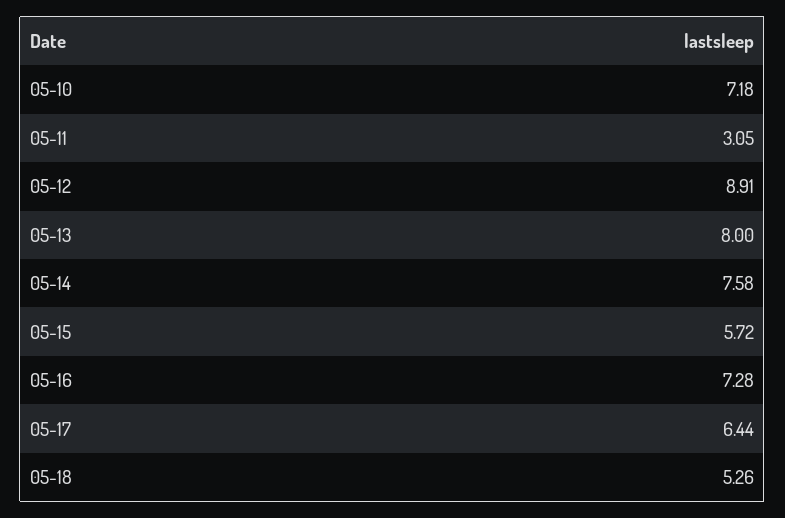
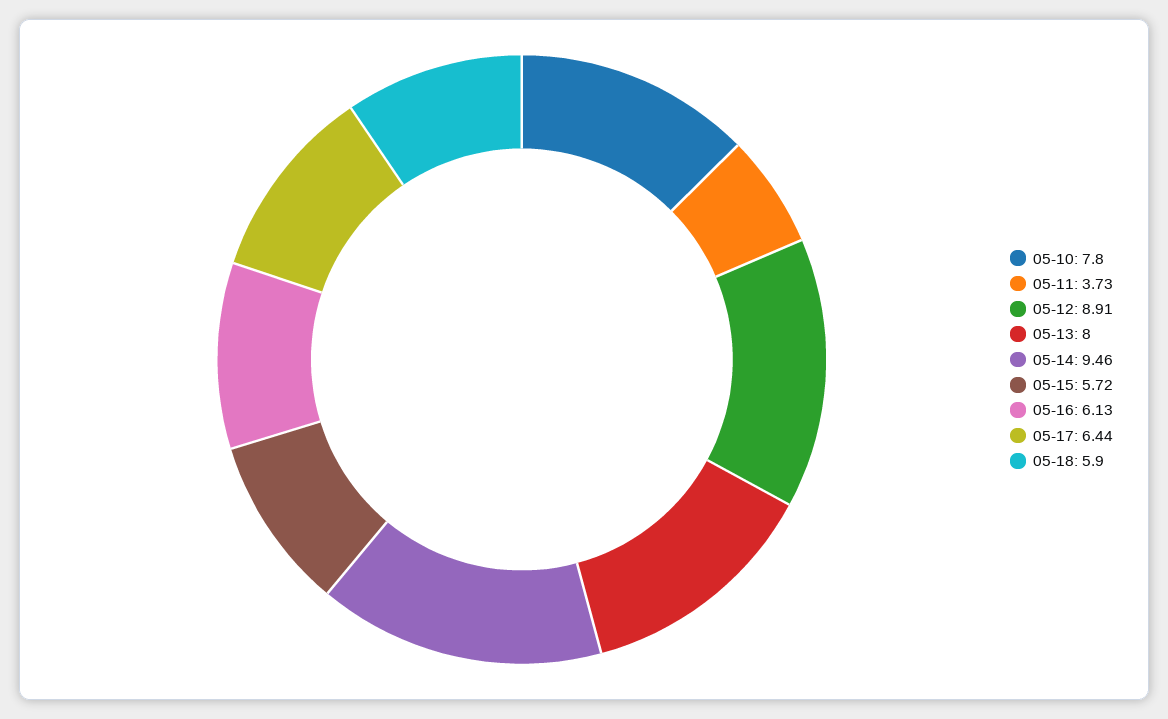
  {
-   "05-10": 7.18,
+   "05-10": 7.8,
-   "05-11": 3.05,
+   "05-11": 3.73,
    "05-12": 8.91,
    "05-13": 8,
-   "05-14": 7.58,
+   "05-14": 9.46,
    "05-15": 5.72,
-   "05-16": 7.28,
+   "05-16": 6.13,
    "05-17": 6.44,
-   "05-18": 5.26
+   "05-18": 5.9
  }

